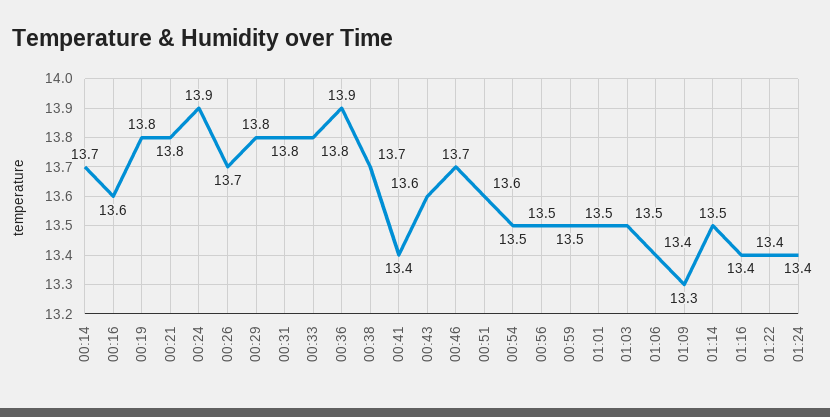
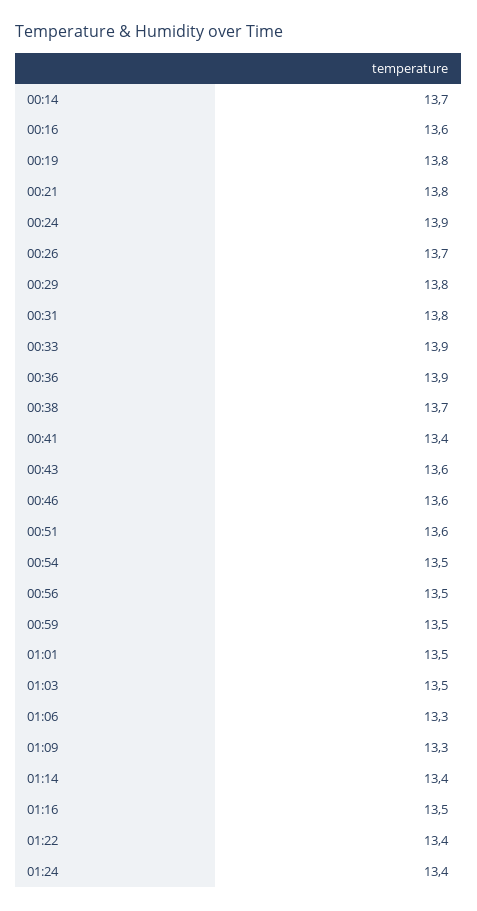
  {
    "00:14": 13.7,
    "00:16": 13.6,
    "00:19": 13.8,
    "00:21": 13.8,
    "00:24": 13.9,
    "00:26": 13.7,
    "00:29": 13.8,
    "00:31": 13.8,
-   "00:33": 13.8,
+   "00:33": 13.9,
    "00:36": 13.9,
    "00:38": 13.7,
    "00:41": 13.4,
    "00:43": 13.6,
-   "00:46": 13.7,
+   "00:46": 13.6,
    "00:51": 13.6,
    "00:54": 13.5,
    "00:56": 13.5,
    "00:59": 13.5,
    "01:01": 13.5,
    "01:03": 13.5,
-   "01:06": 13.4,
+   "01:06": 13.3,
    "01:09": 13.3,
-   "01:14": 13.5,
+   "01:14": 13.4,
-   "01:16": 13.4,
+   "01:16": 13.5,
    "01:22": 13.4,
    "01:24": 13.4
  }

